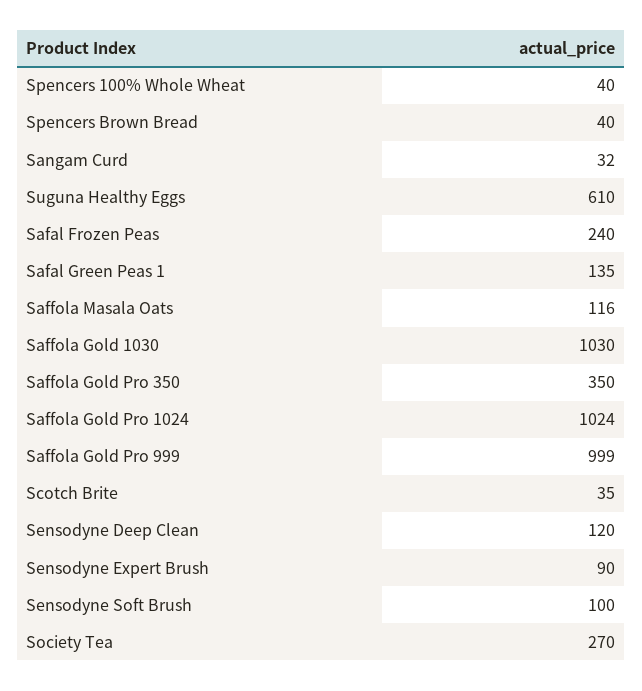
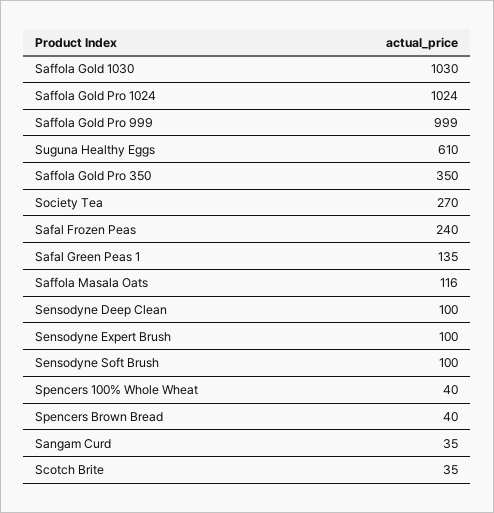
  {
    "Spencers 100% Whole Wheat": 40,
    "Spencers Brown Bread": 40,
-   "Sangam Curd": 32,
+   "Sangam Curd": 35,
    "Suguna Healthy Eggs": 610,
    "Safal Frozen Peas": 240,
    "Safal Green Peas 1": 135,
    "Saffola Masala Oats": 116,
    "Saffola Gold 1030": 1030,
    "Saffola Gold Pro 350": 350,
    "Saffola Gold Pro 1024": 1024,
    "Saffola Gold Pro 999": 999,
    "Scotch Brite": 35,
-   "Sensodyne Deep Clean": 120,
+   "Sensodyne Deep Clean": 100,
-   "Sensodyne Expert Brush": 90,
+   "Sensodyne Expert Brush": 100,
    "Sensodyne Soft Brush": 100,
    "Society Tea": 270
  }

